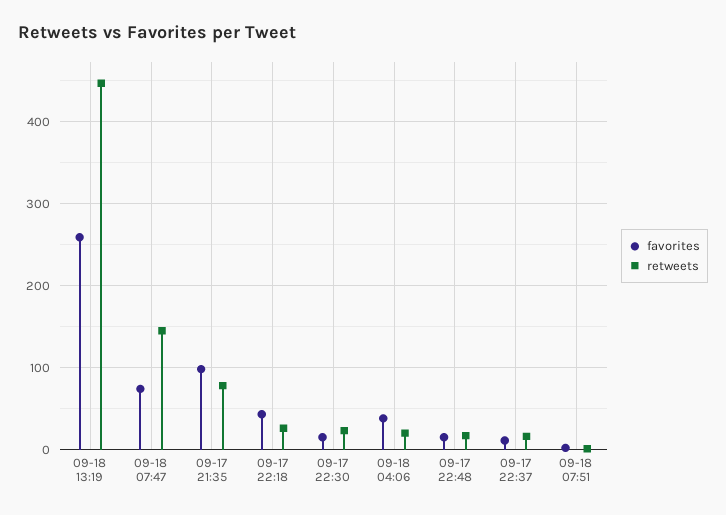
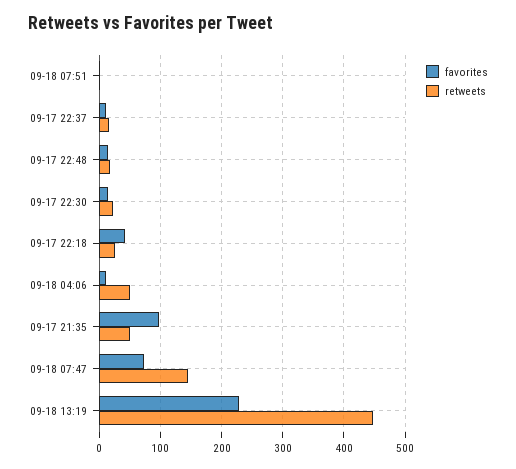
  {
    "favorites": {
-     "09-18 13:19": 260,
+     "09-18 13:19": 230,
      "09-18 07:47": 70,
      "09-17 21:35": 100,
      "09-17 22:18": 40,
      "09-17 22:30": 20,
-     "09-18 04:06": 40,
+     "09-18 04:06": 10,
      "09-17 22:48": 20,
      "09-17 22:37": 10,
      "09-18 07:51": 0
    },
    "retweets": {
      "09-18 13:19": 450,
      "09-18 07:47": 150,
-     "09-17 21:35": 80,
+     "09-17 21:35": 50,
      "09-17 22:18": 30,
      "09-17 22:30": 20,
-     "09-18 04:06": 20,
+     "09-18 04:06": 50,
      "09-17 22:48": 20,
      "09-17 22:37": 20,
      "09-18 07:51": 0
    }
  }

